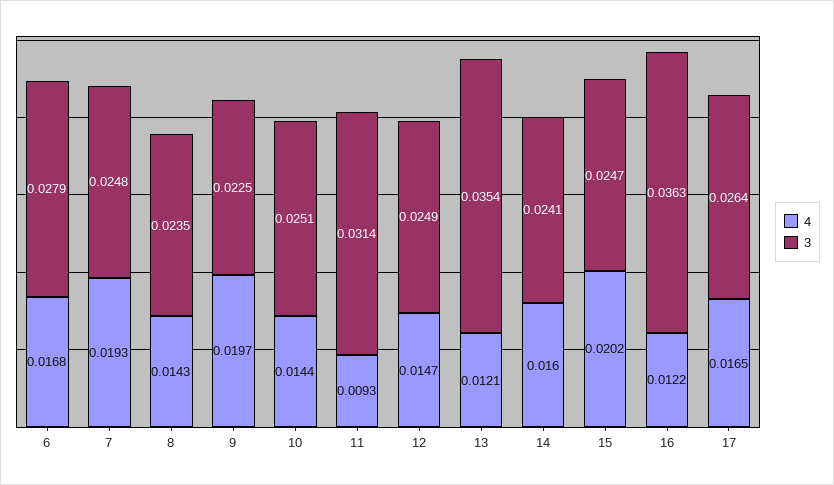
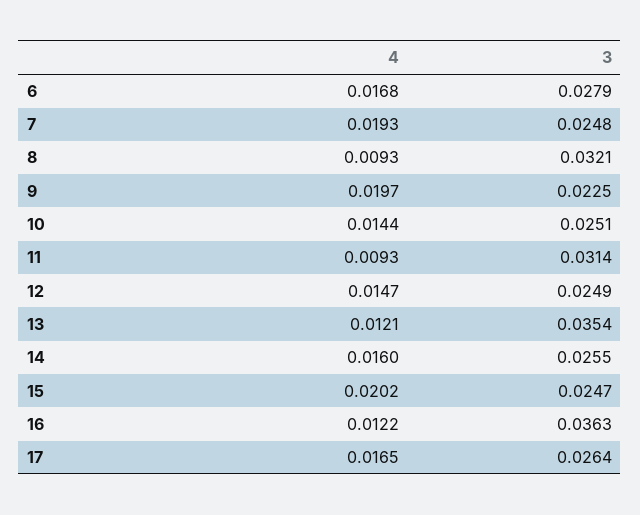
  {
    "4": {
      "6": 0.0168,
      "7": 0.0193,
-     "8": 0.0143,
+     "8": 0.0093,
      "9": 0.0197,
      "10": 0.0144,
      "11": 0.0093,
      "12": 0.0147,
      "13": 0.0121,
      "14": 0.016,
      "15": 0.0202,
      "16": 0.0122,
      "17": 0.0165
    },
    "3": {
      "6": 0.0279,
      "7": 0.0248,
-     "8": 0.0235,
+     "8": 0.0321,
      "9": 0.0225,
      "10": 0.0251,
      "11": 0.0314,
      "12": 0.0249,
      "13": 0.0354,
-     "14": 0.0241,
+     "14": 0.0255,
      "15": 0.0247,
      "16": 0.0363,
      "17": 0.0264
    }
  }

